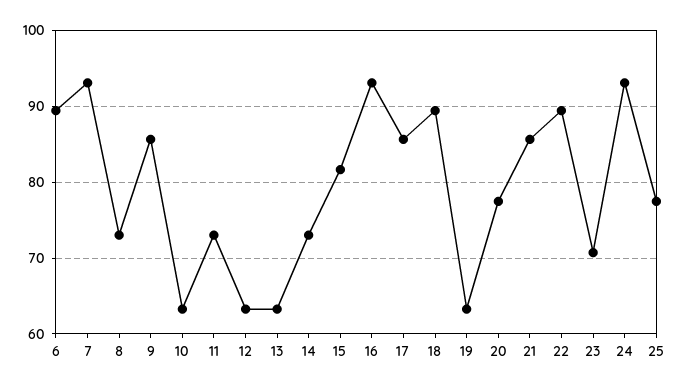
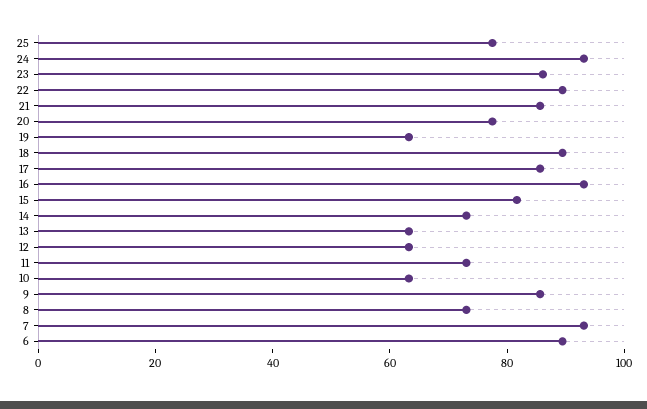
  {
    "6": 89,
    "7": 93,
    "8": 73,
    "9": 86,
    "10": 63,
    "11": 73,
    "12": 63,
    "13": 63,
    "14": 73,
    "15": 82,
    "16": 93,
    "17": 86,
    "18": 89,
    "19": 63,
    "20": 77,
    "21": 86,
    "22": 89,
-   "23": 71,
+   "23": 85,
    "24": 93,
    "25": 77
  }

